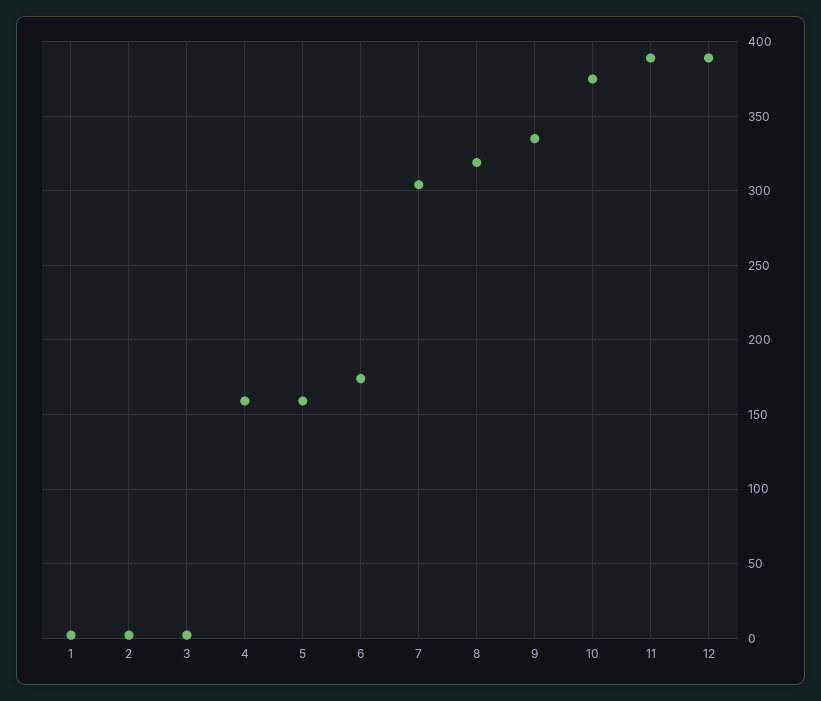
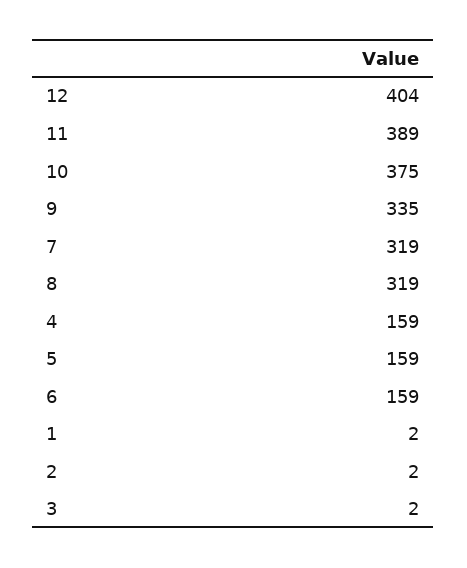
  {
    "1": 2,
    "2": 2,
    "3": 2,
    "4": 159,
    "5": 159,
-   "6": 175,
+   "6": 159,
-   "7": 305,
+   "7": 319,
    "8": 319,
    "9": 335,
    "10": 375,
    "11": 389,
-   "12": 390
+   "12": 404
  }

